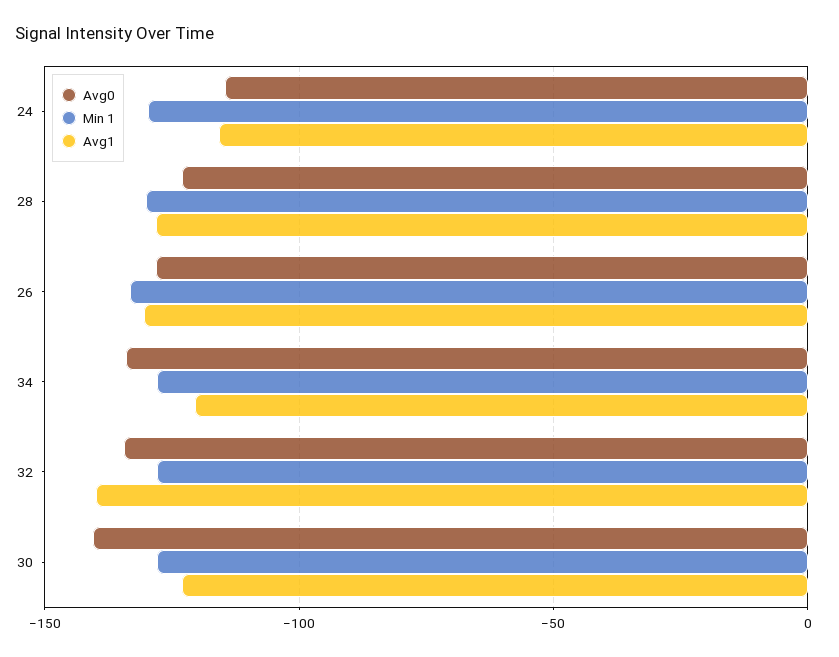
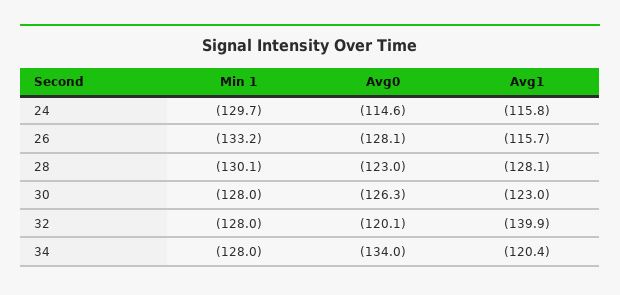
  {
    "Avg0": {
      "24": -114.6,
      "28": -123,
      "26": -128.1,
      "34": -134,
-     "32": -135,
+     "32": -120.1,
-     "30": -140
+     "30": -126.3
    },
    "Min 1": {
      "24": -129.7,
      "28": -130.1,
      "26": -133.2,
      "34": -128,
      "32": -128,
      "30": -128
    },
    "Avg1": {
      "24": -115.8,
      "28": -128.1,
-     "26": -130,
+     "26": -115.7,
      "34": -120.4,
      "32": -139.9,
      "30": -123
    }
  }

